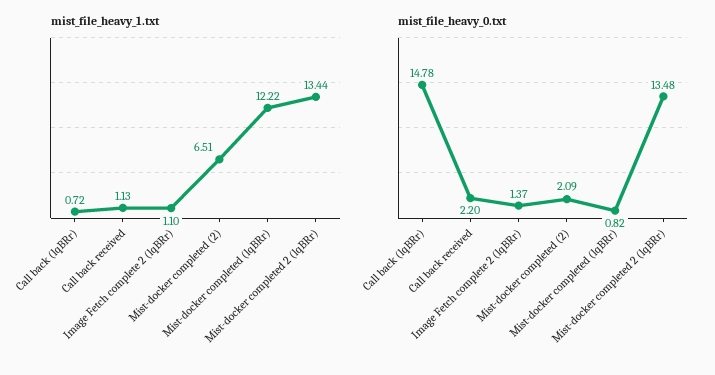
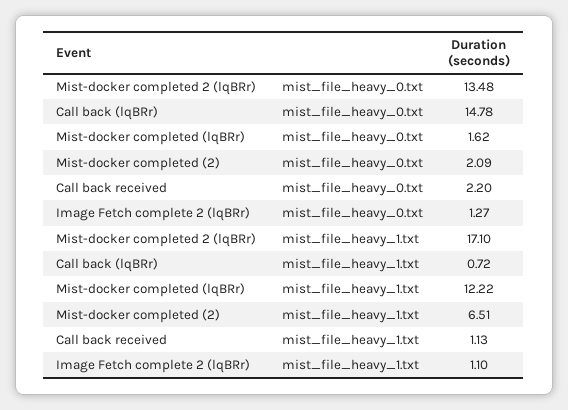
  {
    "mist_file_heavy_1.txt": {
      "Call back (lqBRr)": 0.72,
      "Call back received": 1.13,
      "Image Fetch complete 2 (lqBRr)": 1.1,
      "Mist-docker completed (2)": 6.51,
      "Mist-docker completed (lqBRr)": 12.22,
-     "Mist-docker completed 2 (lqBRr)": 13.44
+     "Mist-docker completed 2 (lqBRr)": 17.1
    },
    "mist_file_heavy_0.txt": {
      "Call back (lqBRr)": 14.78,
      "Call back received": 2.2,
-     "Image Fetch complete 2 (lqBRr)": 1.37,
+     "Image Fetch complete 2 (lqBRr)": 1.27,
      "Mist-docker completed (2)": 2.09,
-     "Mist-docker completed (lqBRr)": 0.82,
+     "Mist-docker completed (lqBRr)": 1.62,
      "Mist-docker completed 2 (lqBRr)": 13.48
    }
  }

